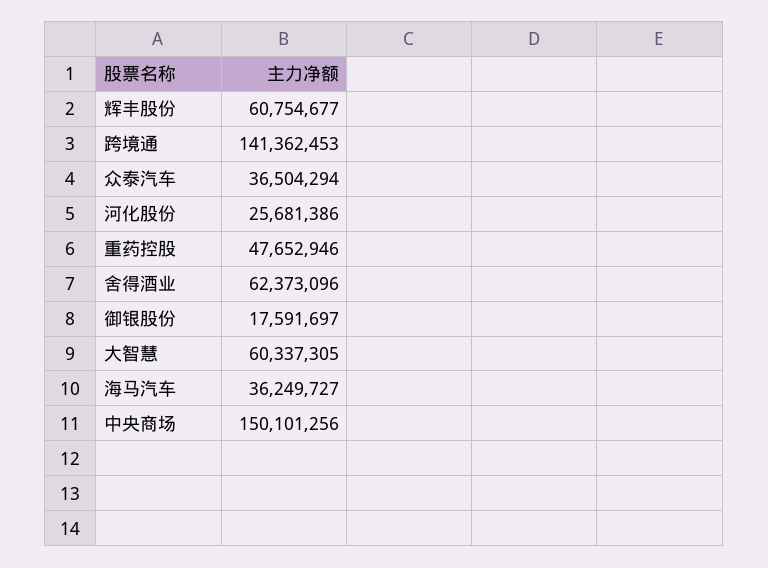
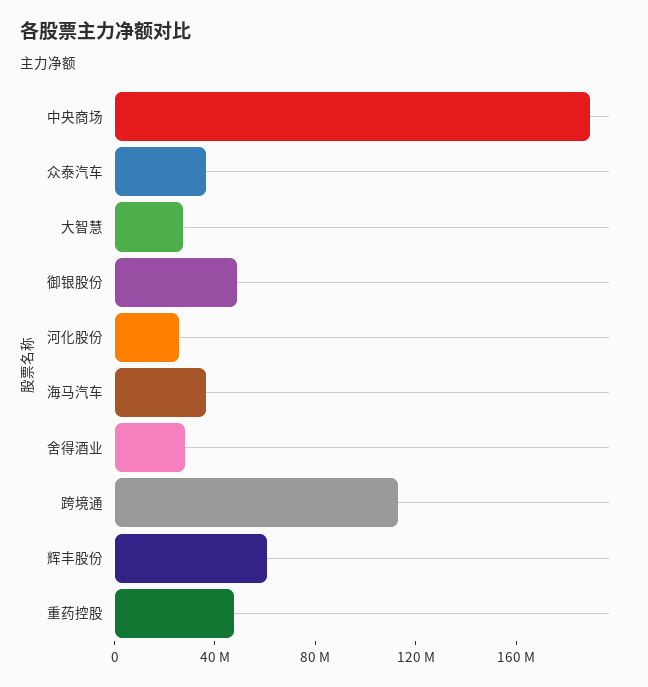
  {
    "辉丰股份": 60754677,
-   "跨境通": 141362453,
+   "跨境通": 110000000,
    "众泰汽车": 36504294,
    "河化股份": 25681386,
    "重药控股": 47652946,
-   "舍得酒业": 62373096,
+   "舍得酒业": 30000000,
-   "御银股份": 17591697,
+   "御银股份": 50000000,
-   "大智慧": 60337305,
+   "大智慧": 30000000,
    "海马汽车": 36249727,
-   "中央商场": 150101256
+   "中央商场": 190000000
  }

